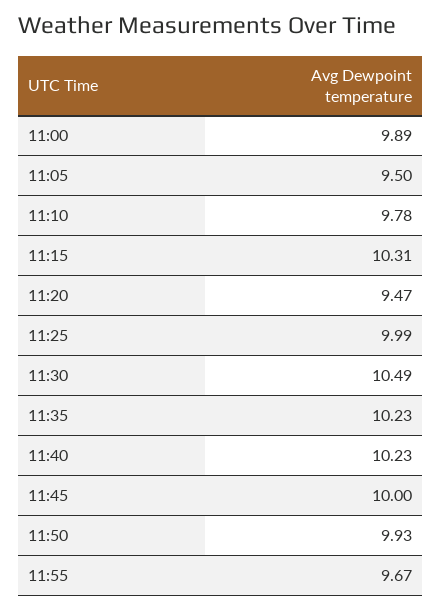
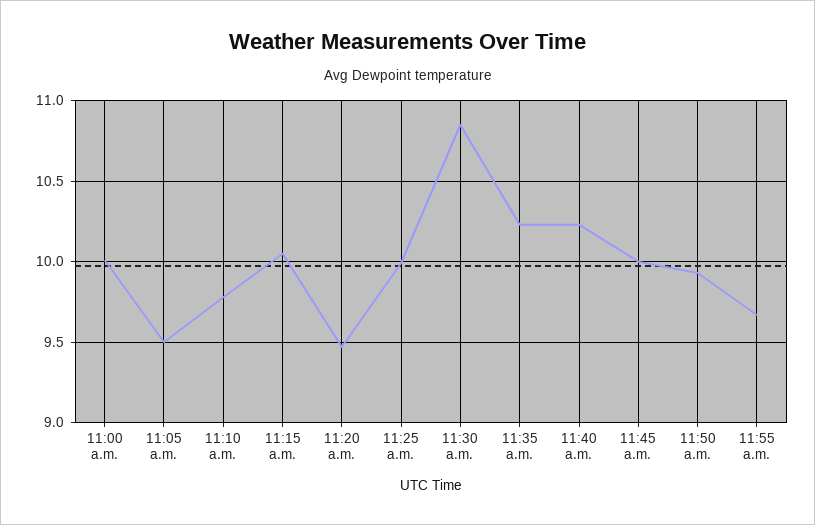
  {
-   "11:00": 9.89,
+   "11:00": 10,
    "11:05": 9.5,
    "11:10": 9.78,
-   "11:15": 10.31,
+   "11:15": 10.05,
    "11:20": 9.47,
    "11:25": 9.99,
-   "11:30": 10.49,
+   "11:30": 10.85,
    "11:35": 10.23,
    "11:40": 10.23,
    "11:45": 10,
    "11:50": 9.93,
    "11:55": 9.67
  }

